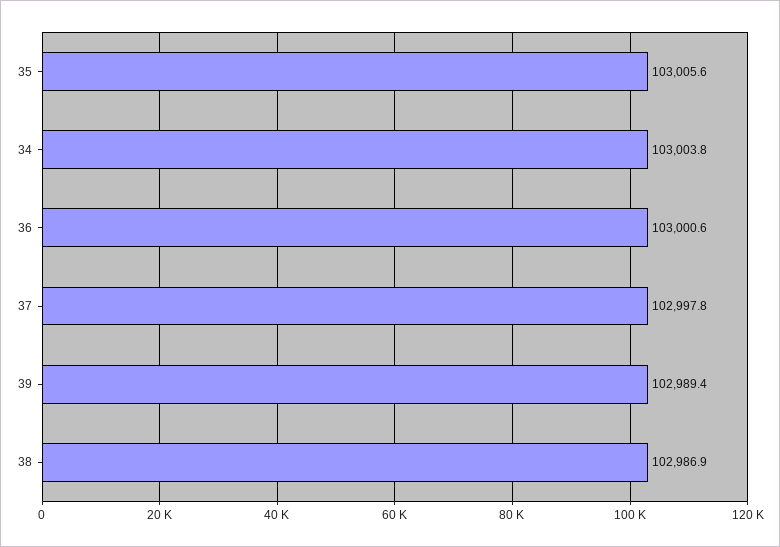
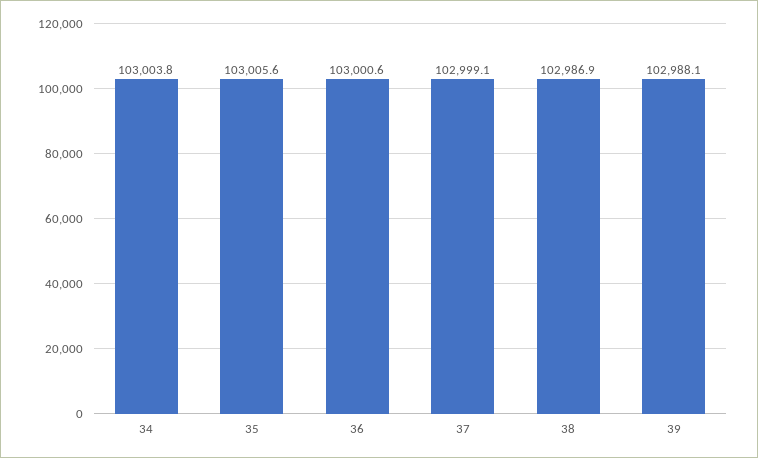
  {
    "35": 103005.6,
    "34": 103003.8,
    "36": 103000.6,
-   "37": 102997.8,
+   "37": 102999.1,
-   "39": 102989.4,
+   "39": 102988.1,
    "38": 102986.9
  }

